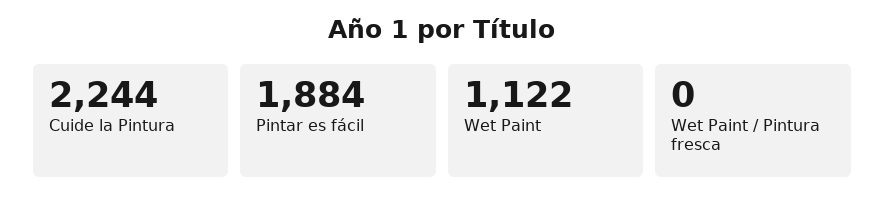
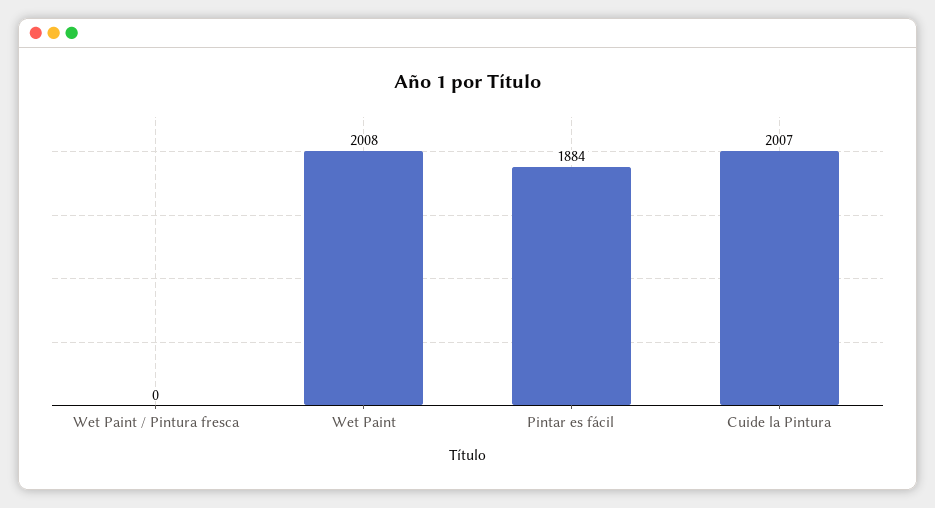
  {
-   "Cuide la Pintura": 2244,
+   "Cuide la Pintura": 2007,
    "Pintar es fácil": 1884,
-   "Wet Paint": 1122,
+   "Wet Paint": 2008,
    "Wet Paint / Pintura fresca": 0
  }

